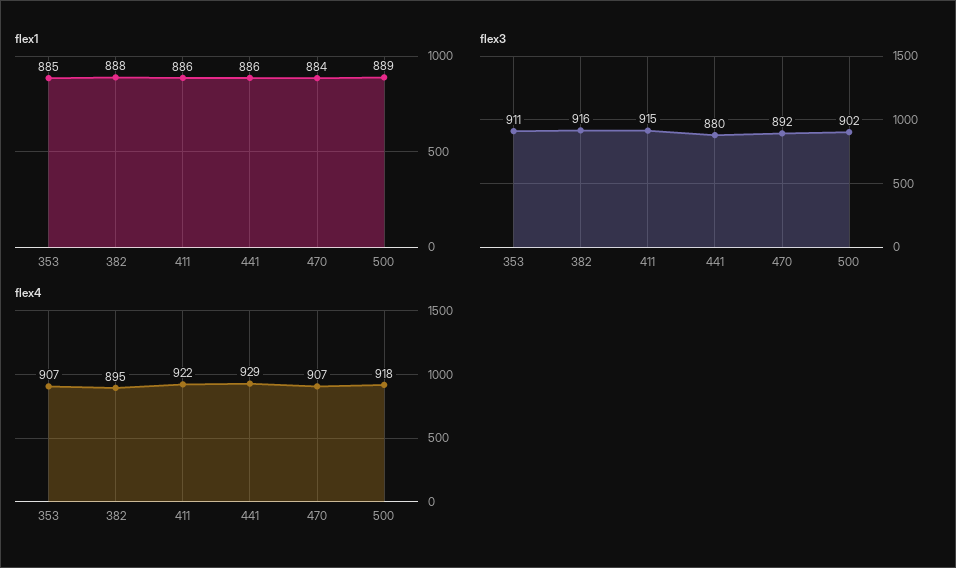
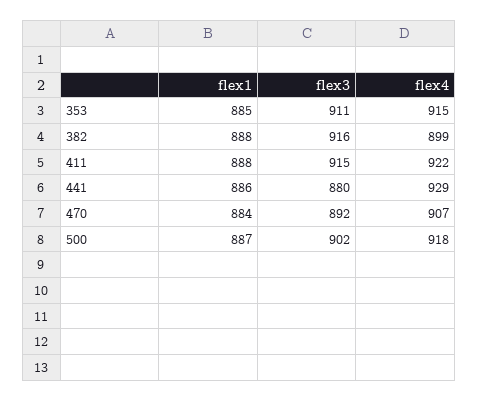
  {
    "flex1": {
      "353": 885,
      "382": 888,
-     "411": 886,
+     "411": 888,
      "441": 886,
      "470": 884,
-     "500": 889
+     "500": 887
    },
    "flex3": {
      "353": 911,
      "382": 916,
      "411": 915,
      "441": 880,
      "470": 892,
      "500": 902
    },
    "flex4": {
-     "353": 907,
+     "353": 915,
-     "382": 895,
+     "382": 899,
      "411": 922,
      "441": 929,
      "470": 907,
      "500": 918
    }
  }

